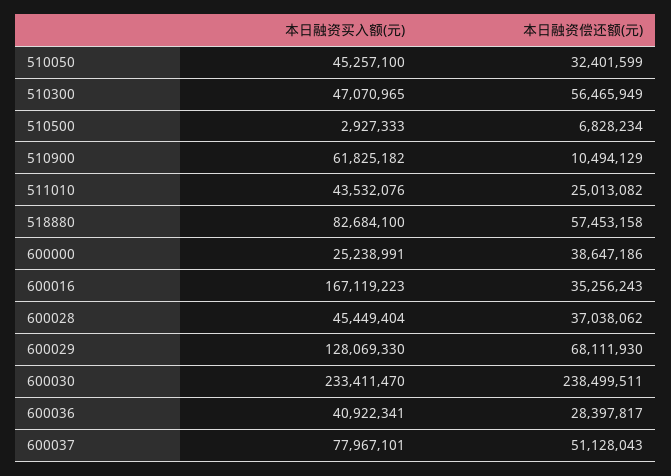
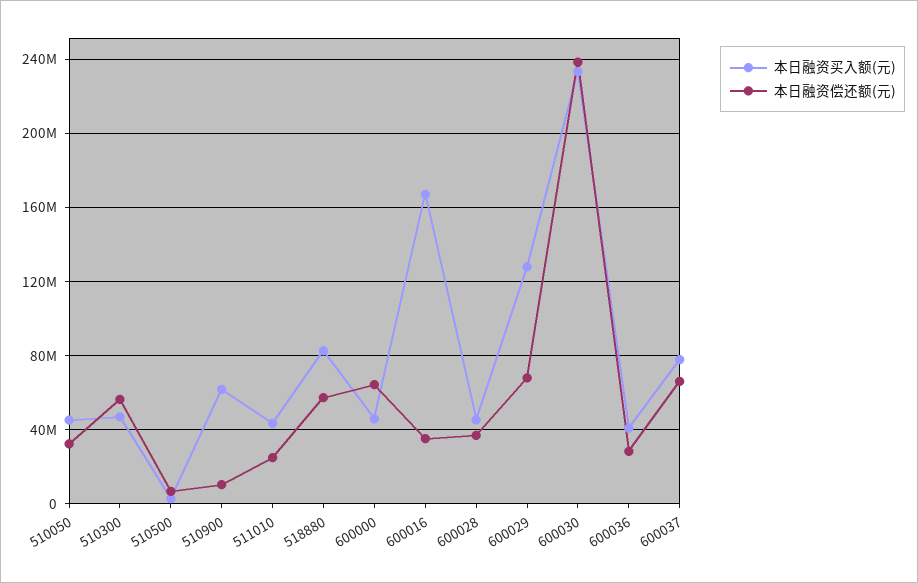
  {
    "本日融资买入额(元)": {
      "510050": 45257100,
      "510300": 47070965,
      "510500": 2927333,
      "510900": 61825182,
      "511010": 43532076,
      "518880": 82684100,
-     "600000": 25238991,
+     "600000": 45000000,
      "600016": 167119223,
      "600028": 45449404,
      "600029": 128069330,
      "600030": 233411470,
      "600036": 40922341,
      "600037": 77967101
    },
    "本日融资偿还额(元)": {
      "510050": 32401599,
      "510300": 56465949,
      "510500": 6828234,
      "510900": 10494129,
      "511010": 25013082,
      "518880": 57453158,
-     "600000": 38647186,
+     "600000": 65000000,
      "600016": 35256243,
      "600028": 37038062,
      "600029": 68111930,
      "600030": 238499511,
      "600036": 28397817,
-     "600037": 51128043
+     "600037": 65000000
    }
  }

